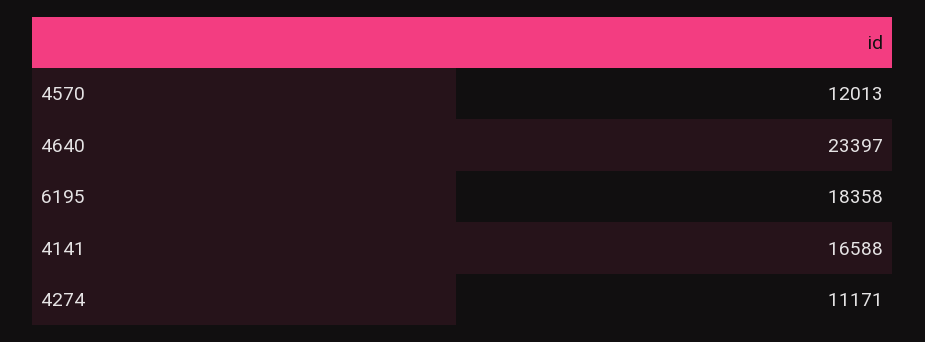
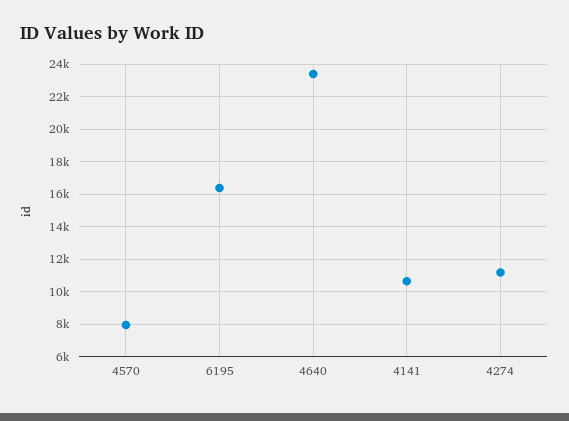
  {
-   "4570": 12013,
+   "4570": 8000,
    "4640": 23397,
-   "6195": 18358,
+   "6195": 16500,
-   "4141": 16588,
+   "4141": 10500,
    "4274": 11171
  }

